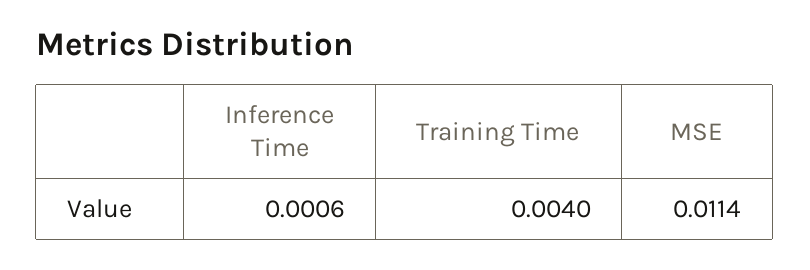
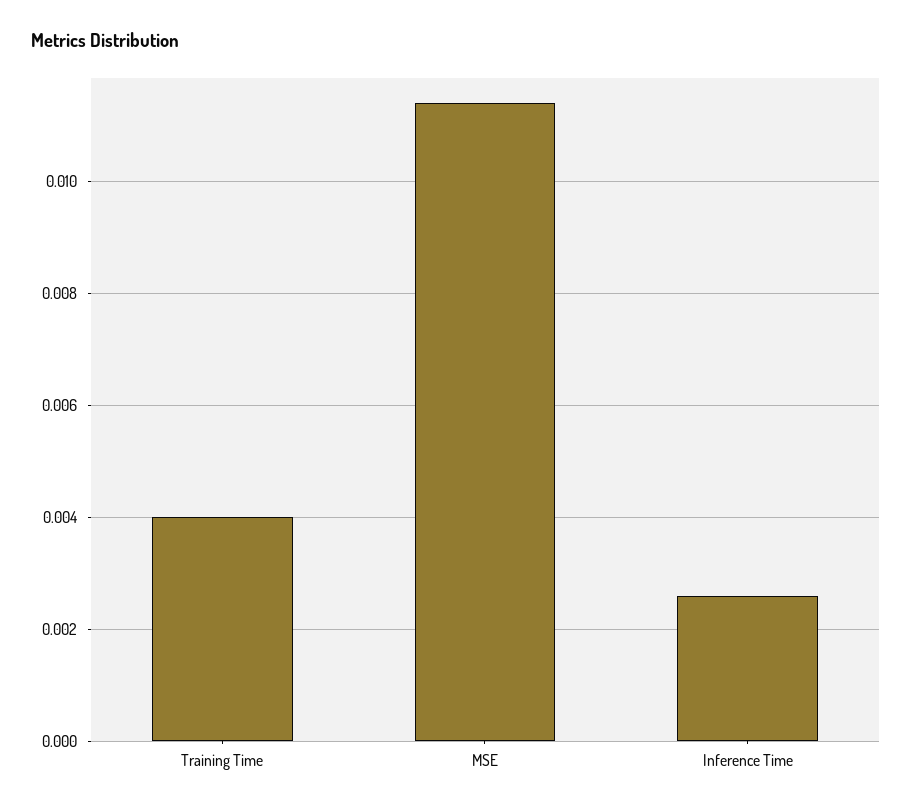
  {
-   "Inference Time": 0.0006,
+   "Inference Time": 0.0025,
    "Training Time": 0.004,
    "MSE": 0.0114
  }

